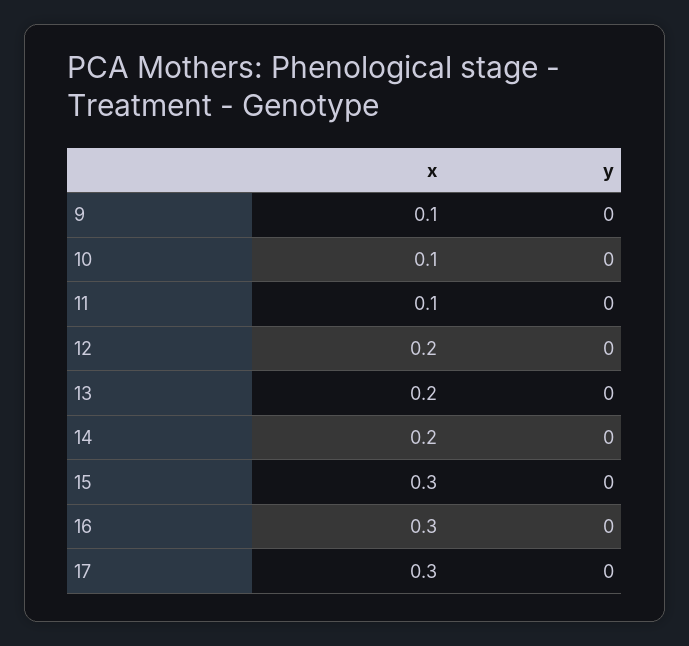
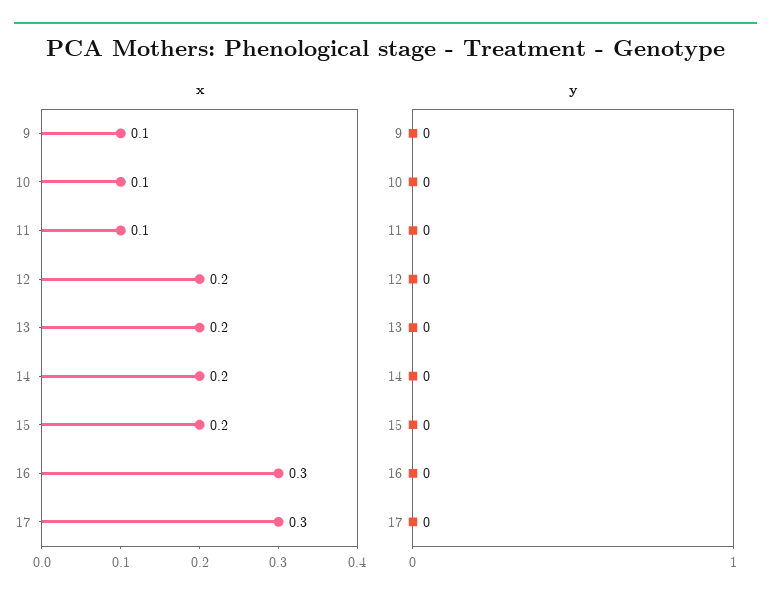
  {
    "x": {
      "9": 0.1,
      "10": 0.1,
      "11": 0.1,
      "12": 0.2,
      "13": 0.2,
      "14": 0.2,
-     "15": 0.3,
+     "15": 0.2,
      "16": 0.3,
      "17": 0.3
    },
    "y": {
      "9": 0,
      "10": 0,
      "11": 0,
      "12": 0,
      "13": 0,
      "14": 0,
      "15": 0,
      "16": 0,
      "17": 0
    }
  }

